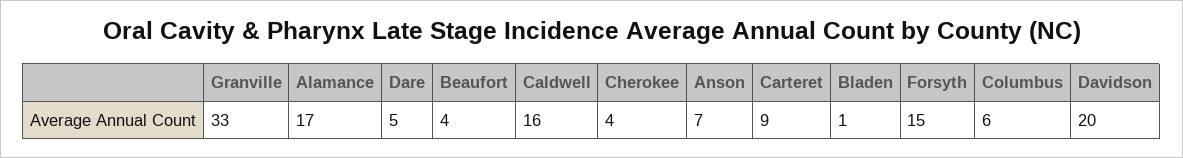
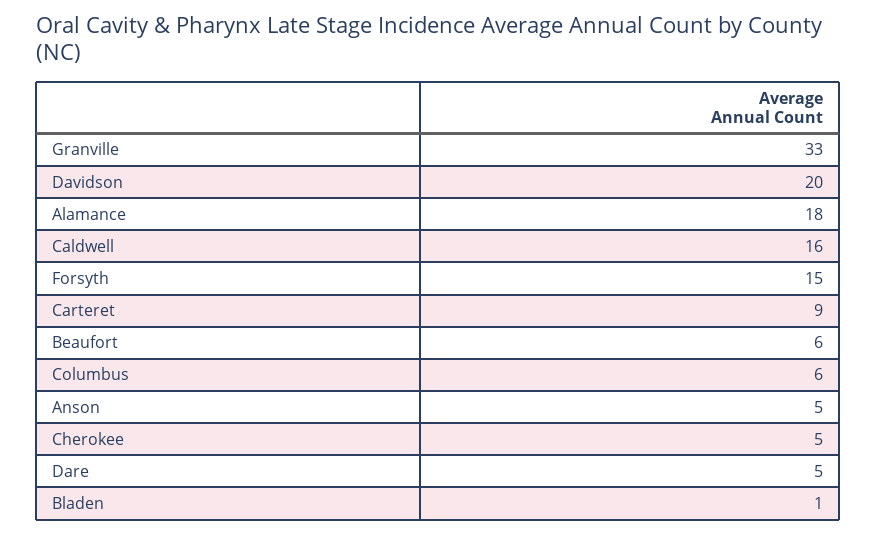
  {
    "Granville": 33,
-   "Alamance": 17,
+   "Alamance": 18,
    "Dare": 5,
-   "Beaufort": 4,
+   "Beaufort": 6,
    "Caldwell": 16,
-   "Cherokee": 4,
+   "Cherokee": 5,
-   "Anson": 7,
+   "Anson": 5,
    "Carteret": 9,
    "Bladen": 1,
    "Forsyth": 15,
    "Columbus": 6,
    "Davidson": 20
  }

